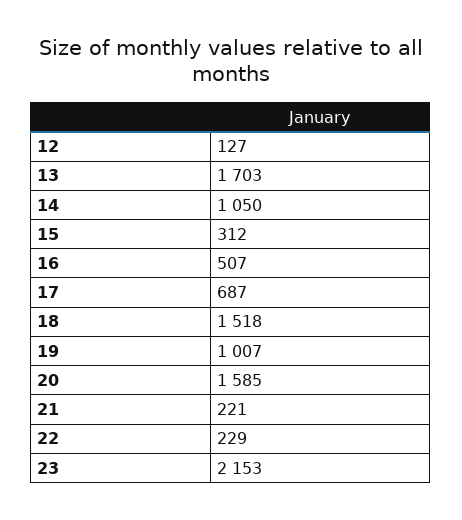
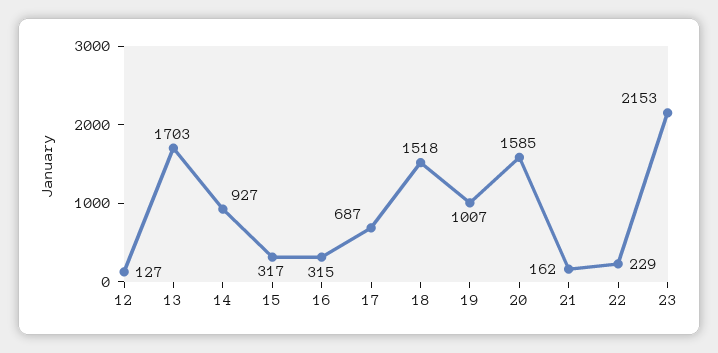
  {
    "12": 127,
    "13": 1703,
-   "14": 1050,
+   "14": 927,
-   "15": 312,
+   "15": 317,
-   "16": 507,
+   "16": 315,
    "17": 687,
    "18": 1518,
    "19": 1007,
    "20": 1585,
-   "21": 221,
+   "21": 162,
    "22": 229,
    "23": 2153
  }

